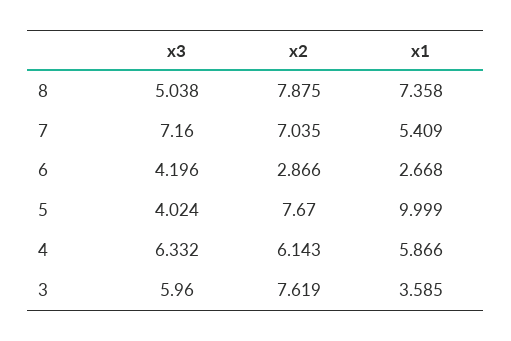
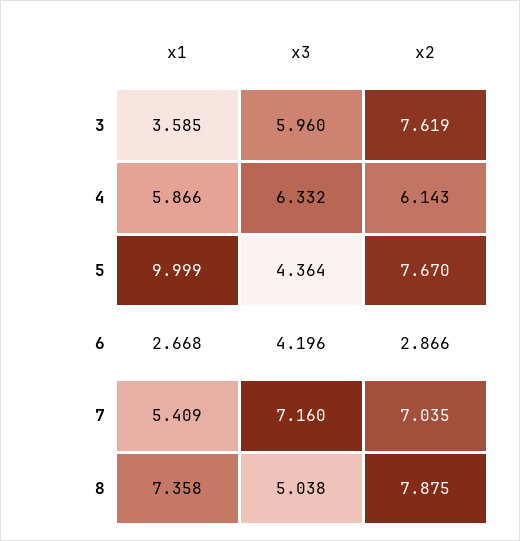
  {
    "x3": {
      "8": 5.038,
      "7": 7.16,
      "6": 4.196,
-     "5": 4.024,
+     "5": 4.364,
      "4": 6.332,
      "3": 5.96
    },
    "x2": {
      "8": 7.875,
      "7": 7.035,
      "6": 2.866,
      "5": 7.67,
      "4": 6.143,
      "3": 7.619
    },
    "x1": {
      "8": 7.358,
      "7": 5.409,
      "6": 2.668,
      "5": 9.999,
      "4": 5.866,
      "3": 3.585
    }
  }

